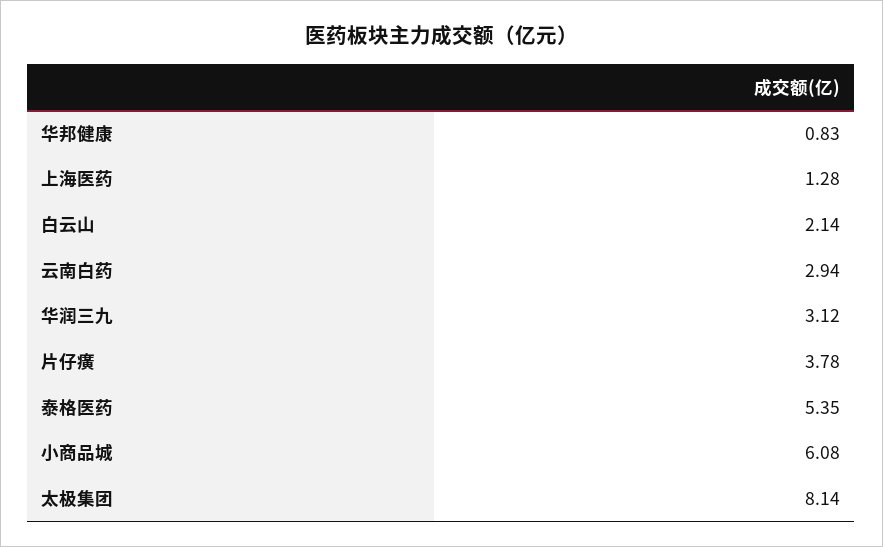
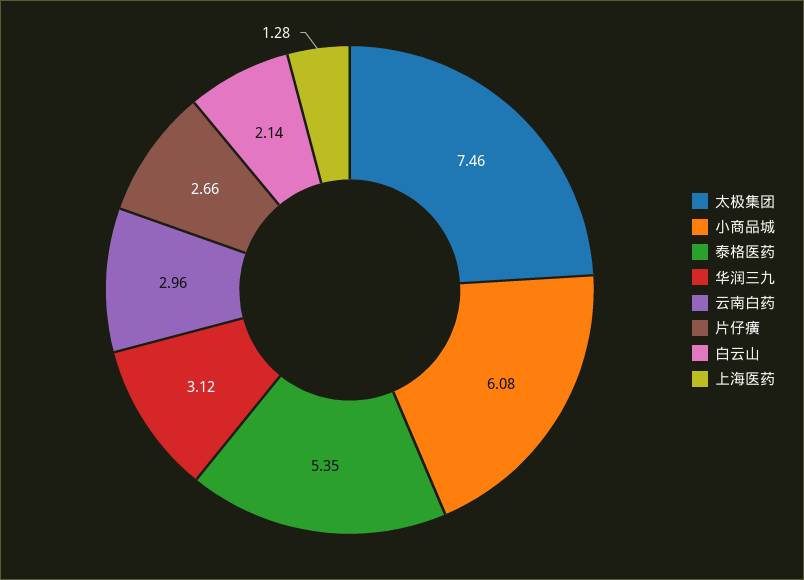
  {
-   "华邦健康": 0.83,
    "上海医药": 1.28,
    "白云山": 2.14,
-   "云南白药": 2.94,
+   "云南白药": 2.96,
    "华润三九": 3.12,
-   "片仔癀": 3.78,
+   "片仔癀": 2.66,
    "泰格医药": 5.35,
    "小商品城": 6.08,
-   "太极集团": 8.14
+   "太极集团": 7.46
  }

